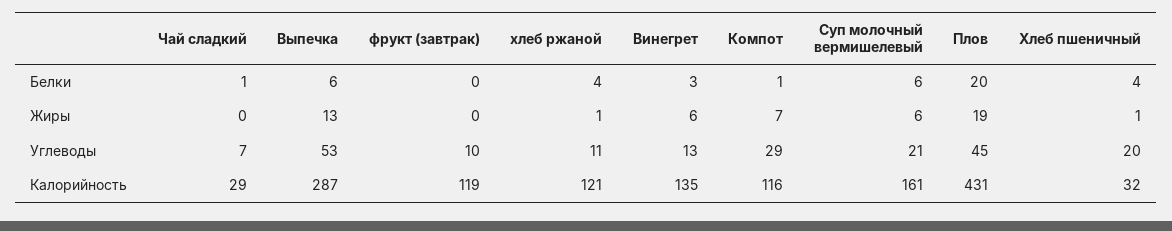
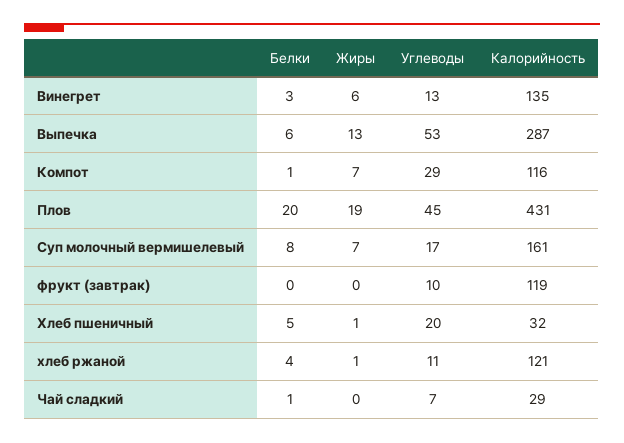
  {
    "Чай сладкий": {
      "Белки": 1,
      "Жиры": 0,
      "Углеводы": 7,
      "Калорийность": 29
    },
    "Выпечка": {
      "Белки": 6,
      "Жиры": 13,
      "Углеводы": 53,
      "Калорийность": 287
    },
    "фрукт (завтрак)": {
      "Белки": 0,
      "Жиры": 0,
      "Углеводы": 10,
      "Калорийность": 119
    },
    "хлеб ржаной": {
      "Белки": 4,
      "Жиры": 1,
      "Углеводы": 11,
      "Калорийность": 121
    },
    "Винегрет": {
      "Белки": 3,
      "Жиры": 6,
      "Углеводы": 13,
      "Калорийность": 135
    },
    "Компот": {
      "Белки": 1,
      "Жиры": 7,
      "Углеводы": 29,
      "Калорийность": 116
    },
    "Суп молочный вермишелевый": {
-     "Белки": 6,
+     "Белки": 8,
-     "Жиры": 6,
+     "Жиры": 7,
-     "Углеводы": 21,
+     "Углеводы": 17,
      "Калорийность": 161
    },
    "Плов": {
      "Белки": 20,
      "Жиры": 19,
      "Углеводы": 45,
      "Калорийность": 431
    },
    "Хлеб пшеничный": {
-     "Белки": 4,
+     "Белки": 5,
      "Жиры": 1,
      "Углеводы": 20,
      "Калорийность": 32
    }
  }

